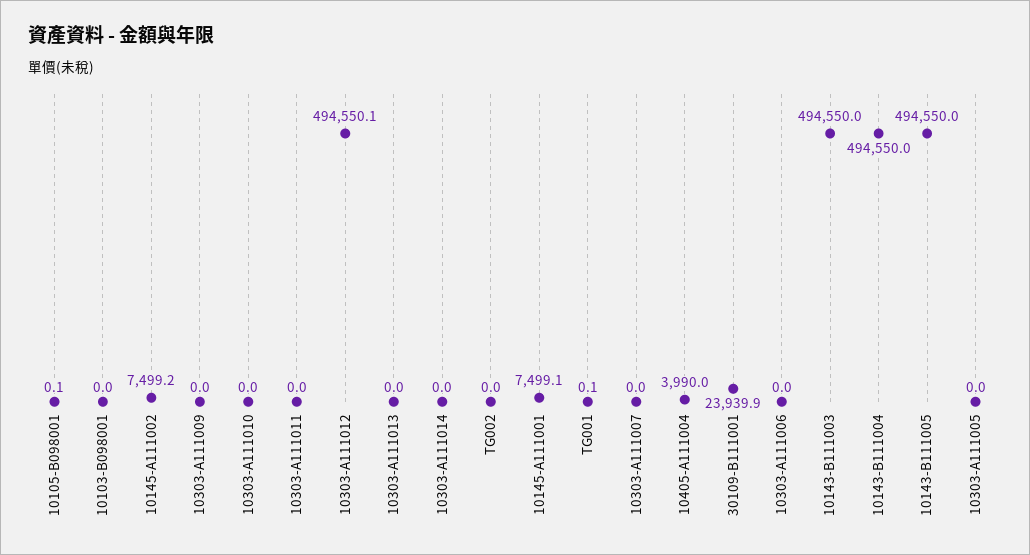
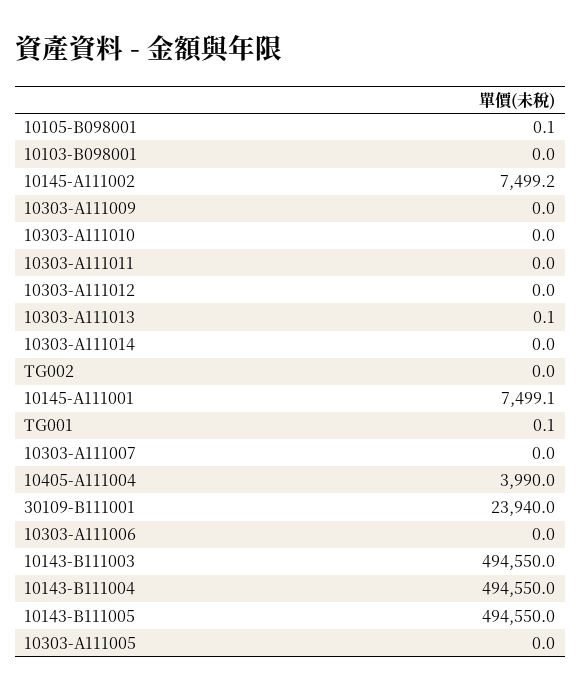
  {
    "10105-B098001": 0.1,
    "10103-B098001": 0,
    "10145-A111002": 7499.2,
    "10303-A111009": 0,
    "10303-A111010": 0,
    "10303-A111011": 0,
-   "10303-A111012": 494550.1,
+   "10303-A111012": 0,
-   "10303-A111013": 0,
+   "10303-A111013": 0.1,
    "10303-A111014": 0,
    "TG002": 0,
    "10145-A111001": 7499.1,
    "TG001": 0.1,
    "10303-A111007": 0,
    "10405-A111004": 3990,
-   "30109-B111001": 23939.9,
+   "30109-B111001": 23940,
    "10303-A111006": 0,
    "10143-B111003": 494550,
    "10143-B111004": 494550,
    "10143-B111005": 494550,
    "10303-A111005": 0
  }

